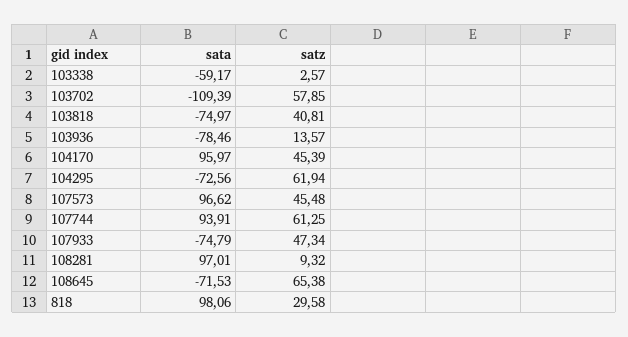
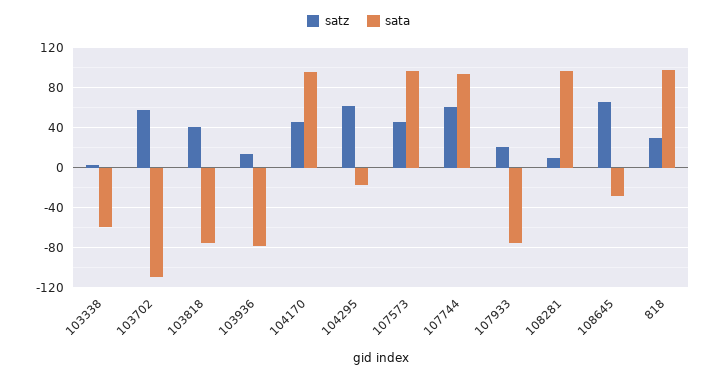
  {
    "sata": {
      "103338": -59.17,
      "103702": -109.39,
      "103818": -74.97,
      "103936": -78.46,
      "104170": 95.97,
-     "104295": -72.56,
+     "104295": -20,
      "107573": 96.62,
      "107744": 93.91,
      "107933": -74.79,
      "108281": 97.01,
-     "108645": -71.53,
+     "108645": -30,
      "818": 98.06
    },
    "satz": {
      "103338": 2.57,
      "103702": 57.85,
      "103818": 40.81,
      "103936": 13.57,
      "104170": 45.39,
      "104295": 61.94,
      "107573": 45.48,
      "107744": 61.25,
-     "107933": 47.34,
+     "107933": 20,
      "108281": 9.32,
      "108645": 65.38,
      "818": 29.58
    }
  }

